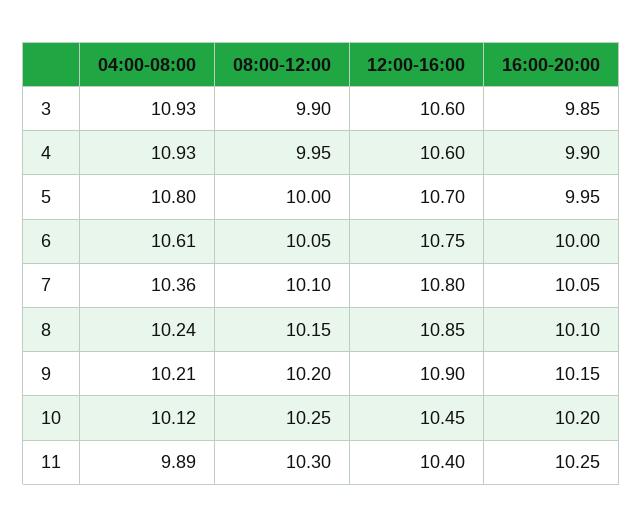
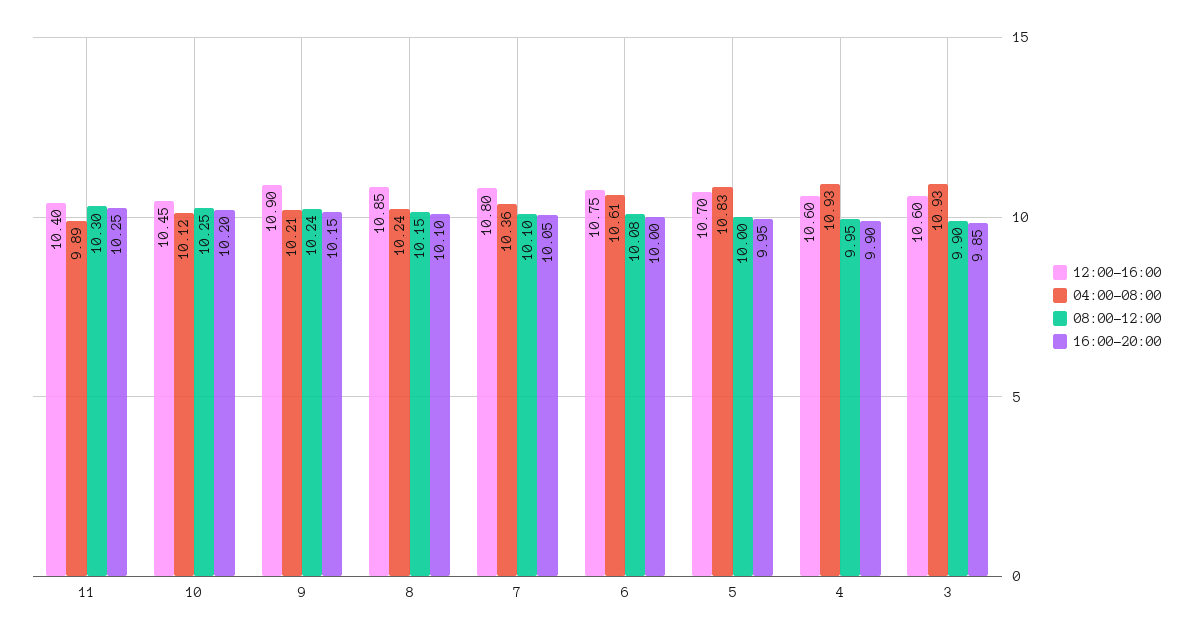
  {
    "04:00-08:00": {
      "3": 10.93,
      "4": 10.93,
-     "5": 10.8,
+     "5": 10.83,
      "6": 10.61,
      "7": 10.36,
      "8": 10.24,
      "9": 10.21,
      "10": 10.12,
      "11": 9.89
    },
    "08:00-12:00": {
      "3": 9.9,
      "4": 9.95,
      "5": 10,
-     "6": 10.05,
+     "6": 10.08,
      "7": 10.1,
      "8": 10.15,
-     "9": 10.2,
+     "9": 10.24,
      "10": 10.25,
      "11": 10.3
    },
    "12:00-16:00": {
      "3": 10.6,
      "4": 10.6,
      "5": 10.7,
      "6": 10.75,
      "7": 10.8,
      "8": 10.85,
      "9": 10.9,
      "10": 10.45,
      "11": 10.4
    },
    "16:00-20:00": {
      "3": 9.85,
      "4": 9.9,
      "5": 9.95,
      "6": 10,
      "7": 10.05,
      "8": 10.1,
      "9": 10.15,
      "10": 10.2,
      "11": 10.25
    }
  }

